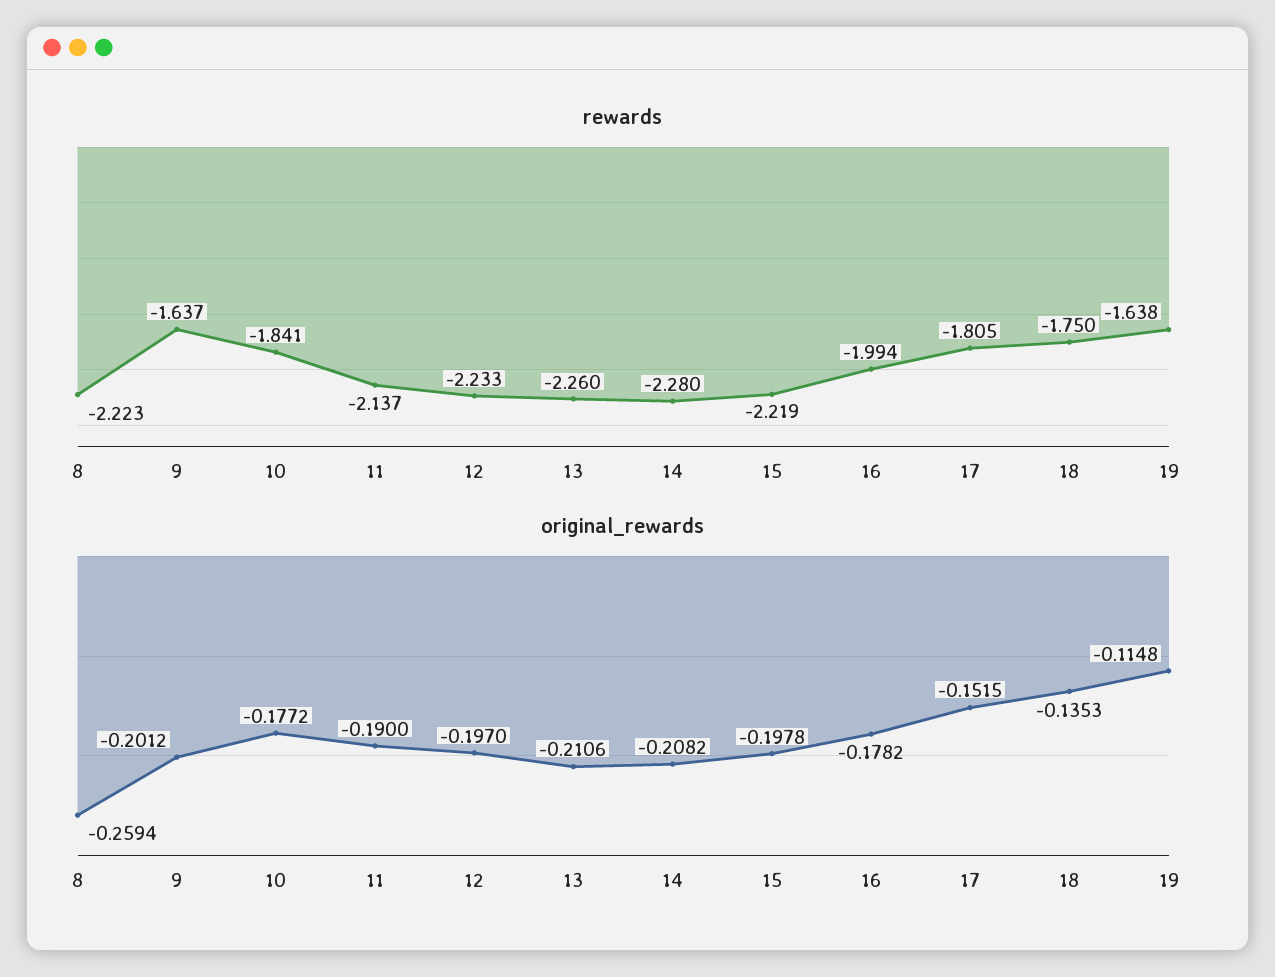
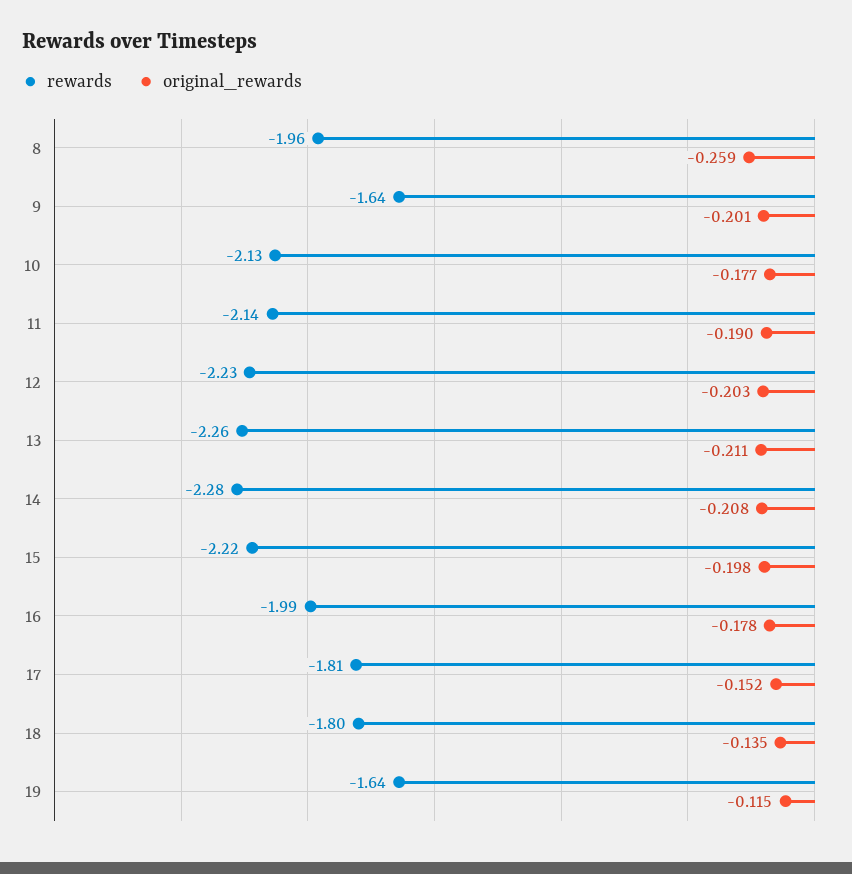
  {
    "rewards": {
-     "8": -2.223,
+     "8": -1.96,
      "9": -1.637,
-     "10": -1.841,
+     "10": -2.13,
      "11": -2.137,
      "12": -2.233,
      "13": -2.26,
      "14": -2.28,
      "15": -2.219,
      "16": -1.994,
      "17": -1.805,
-     "18": -1.75,
+     "18": -1.8,
      "19": -1.638
    },
    "original_rewards": {
      "8": -0.2594,
      "9": -0.2012,
      "10": -0.1772,
      "11": -0.19,
-     "12": -0.197,
+     "12": -0.203,
      "13": -0.2106,
      "14": -0.2082,
      "15": -0.1978,
      "16": -0.1782,
      "17": -0.1515,
      "18": -0.1353,
      "19": -0.1148
    }
  }

